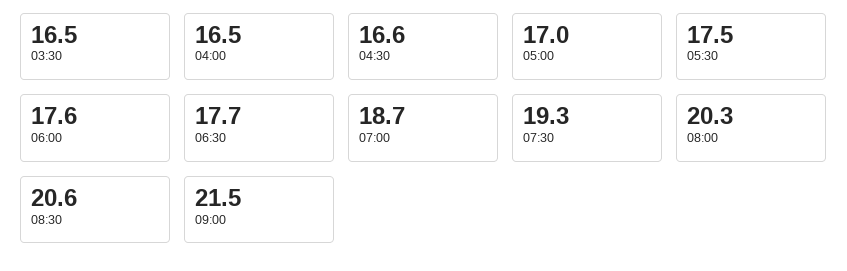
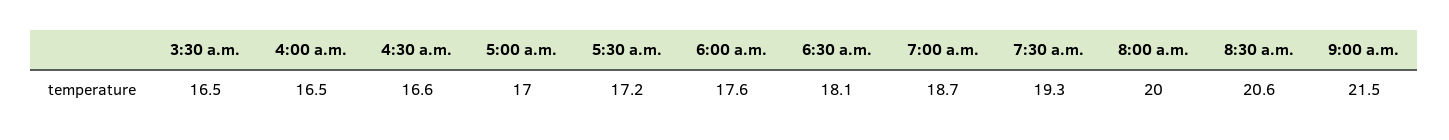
  {
    "03:30": 16.5,
    "04:00": 16.5,
    "04:30": 16.6,
    "05:00": 17,
-   "05:30": 17.5,
+   "05:30": 17.2,
    "06:00": 17.6,
-   "06:30": 17.7,
+   "06:30": 18.1,
    "07:00": 18.7,
    "07:30": 19.3,
-   "08:00": 20.3,
+   "08:00": 20,
    "08:30": 20.6,
    "09:00": 21.5
  }

